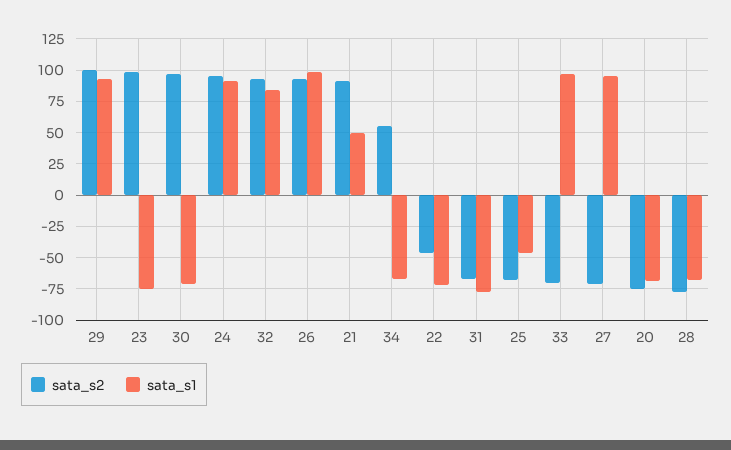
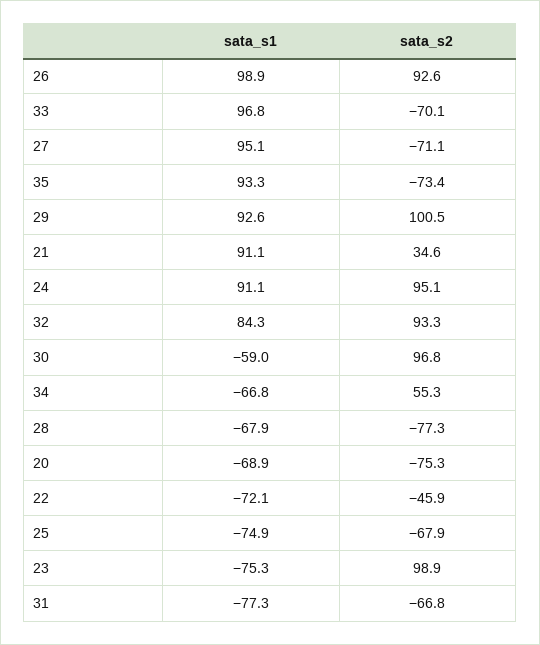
  {
    "sata_s2": {
      "29": 100.5,
      "23": 98.9,
      "30": 96.8,
      "24": 95.1,
      "32": 93.3,
      "26": 92.6,
-     "21": 90,
+     "21": 34.6,
      "34": 55.3,
      "22": -45.9,
      "31": -66.8,
      "25": -67.9,
      "33": -70.1,
      "27": -71.1,
      "20": -75.3,
-     "28": -77.3
+     "28": -77.3,
+     "35": -73.4
    },
    "sata_s1": {
      "29": 92.6,
      "23": -75.3,
-     "30": -70,
+     "30": -59,
      "24": 91.1,
      "32": 84.3,
      "26": 98.9,
-     "21": 50,
+     "21": 91.1,
      "34": -66.8,
      "22": -72.1,
      "31": -77.3,
-     "25": -45,
+     "25": -74.9,
      "33": 96.8,
      "27": 95.1,
      "20": -68.9,
-     "28": -67.9
+     "28": -67.9,
+     "35": 93.3
    }
  }

